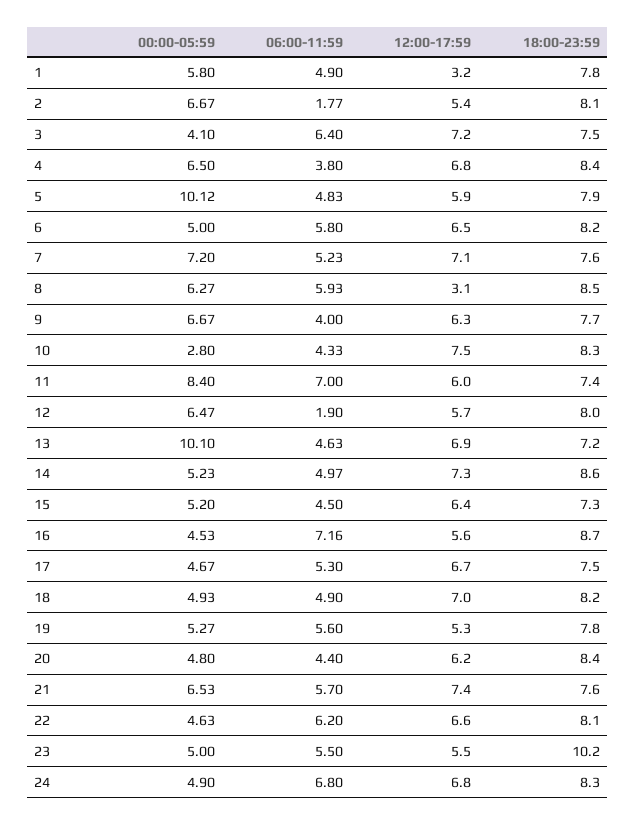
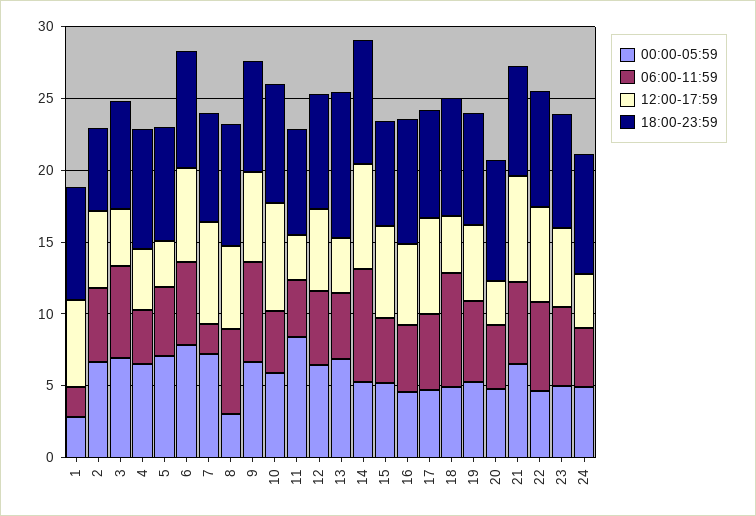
  {
    "00:00-05:59": {
-     "1": 5.8,
+     "1": 3,
      "2": 6.67,
-     "3": 4.1,
+     "3": 7,
      "4": 6.5,
-     "5": 10.12,
+     "5": 7,
-     "6": 5,
+     "6": 8,
      "7": 7.2,
-     "8": 6.27,
+     "8": 3,
      "9": 6.67,
-     "10": 2.8,
+     "10": 6,
      "11": 8.4,
      "12": 6.47,
-     "13": 10.1,
+     "13": 7,
      "14": 5.23,
      "15": 5.2,
      "16": 4.53,
      "17": 4.67,
      "18": 4.93,
      "19": 5.27,
      "20": 4.8,
      "21": 6.53,
      "22": 4.63,
      "23": 5,
      "24": 4.9
    },
    "06:00-11:59": {
-     "1": 4.9,
+     "1": 2,
-     "2": 1.77,
+     "2": 5,
      "3": 6.4,
      "4": 3.8,
      "5": 4.83,
      "6": 5.8,
-     "7": 5.23,
+     "7": 2,
      "8": 5.93,
-     "9": 4,
+     "9": 7,
      "10": 4.33,
-     "11": 7,
+     "11": 4,
-     "12": 1.9,
+     "12": 5,
      "13": 4.63,
-     "14": 4.97,
+     "14": 8,
      "15": 4.5,
-     "16": 7.16,
+     "16": 5,
      "17": 5.3,
-     "18": 4.9,
+     "18": 8,
      "19": 5.6,
      "20": 4.4,
      "21": 5.7,
      "22": 6.2,
      "23": 5.5,
-     "24": 6.8
+     "24": 4
    },
    "12:00-17:59": {
-     "1": 3.2,
+     "1": 6,
      "2": 5.4,
-     "3": 7.2,
+     "3": 4,
-     "4": 6.8,
+     "4": 4,
-     "5": 5.9,
+     "5": 3,
      "6": 6.5,
      "7": 7.1,
-     "8": 3.1,
+     "8": 6,
      "9": 6.3,
      "10": 7.5,
-     "11": 6,
+     "11": 3,
      "12": 5.7,
-     "13": 6.9,
+     "13": 4,
      "14": 7.3,
      "15": 6.4,
      "16": 5.6,
      "17": 6.7,
-     "18": 7,
+     "18": 4,
      "19": 5.3,
-     "20": 6.2,
+     "20": 3,
      "21": 7.4,
      "22": 6.6,
      "23": 5.5,
-     "24": 6.8
+     "24": 4
    },
    "18:00-23:59": {
      "1": 7.8,
-     "2": 8.1,
+     "2": 6,
      "3": 7.5,
      "4": 8.4,
      "5": 7.9,
      "6": 8.2,
      "7": 7.6,
      "8": 8.5,
      "9": 7.7,
      "10": 8.3,
      "11": 7.4,
      "12": 8,
-     "13": 7.2,
+     "13": 10,
      "14": 8.6,
      "15": 7.3,
      "16": 8.7,
      "17": 7.5,
      "18": 8.2,
      "19": 7.8,
      "20": 8.4,
      "21": 7.6,
      "22": 8.1,
-     "23": 10.2,
+     "23": 8,
      "24": 8.3
    }
  }

